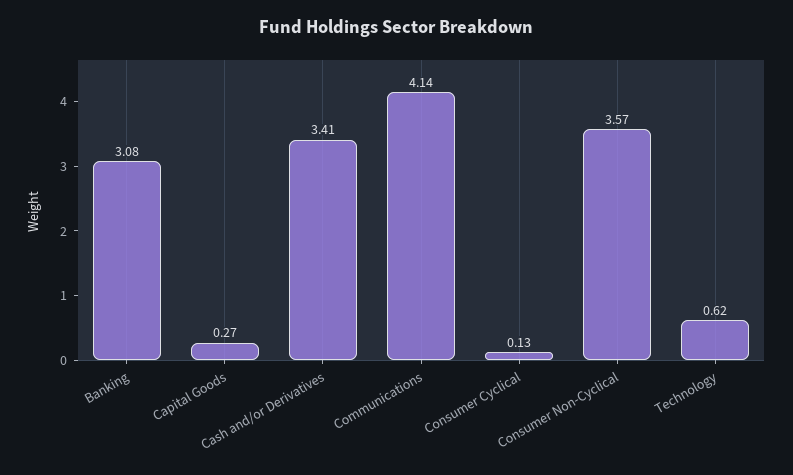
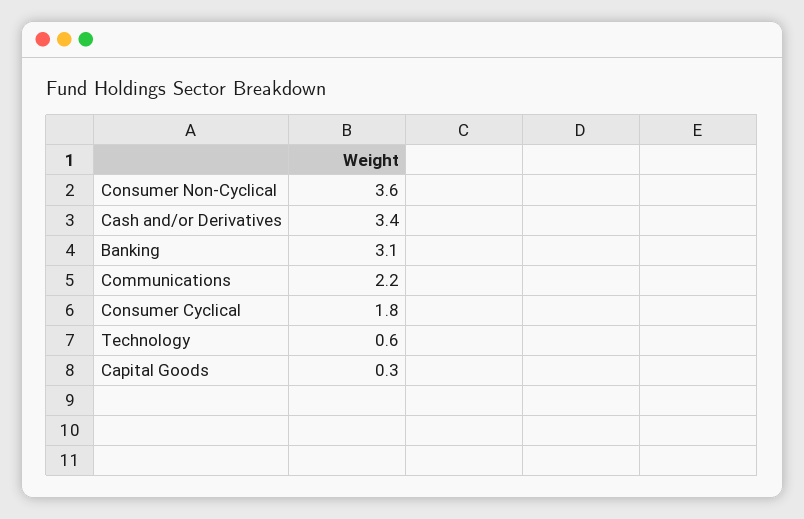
  {
    "Banking": 3.08,
    "Capital Goods": 0.27,
    "Cash and/or Derivatives": 3.41,
-   "Communications": 4.14,
+   "Communications": 2.2,
-   "Consumer Cyclical": 0.13,
+   "Consumer Cyclical": 1.8,
    "Consumer Non-Cyclical": 3.57,
    "Technology": 0.62
  }

